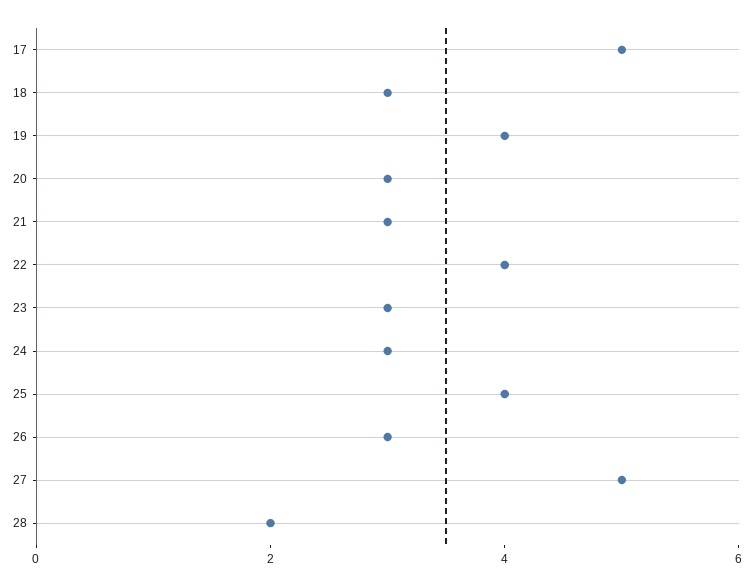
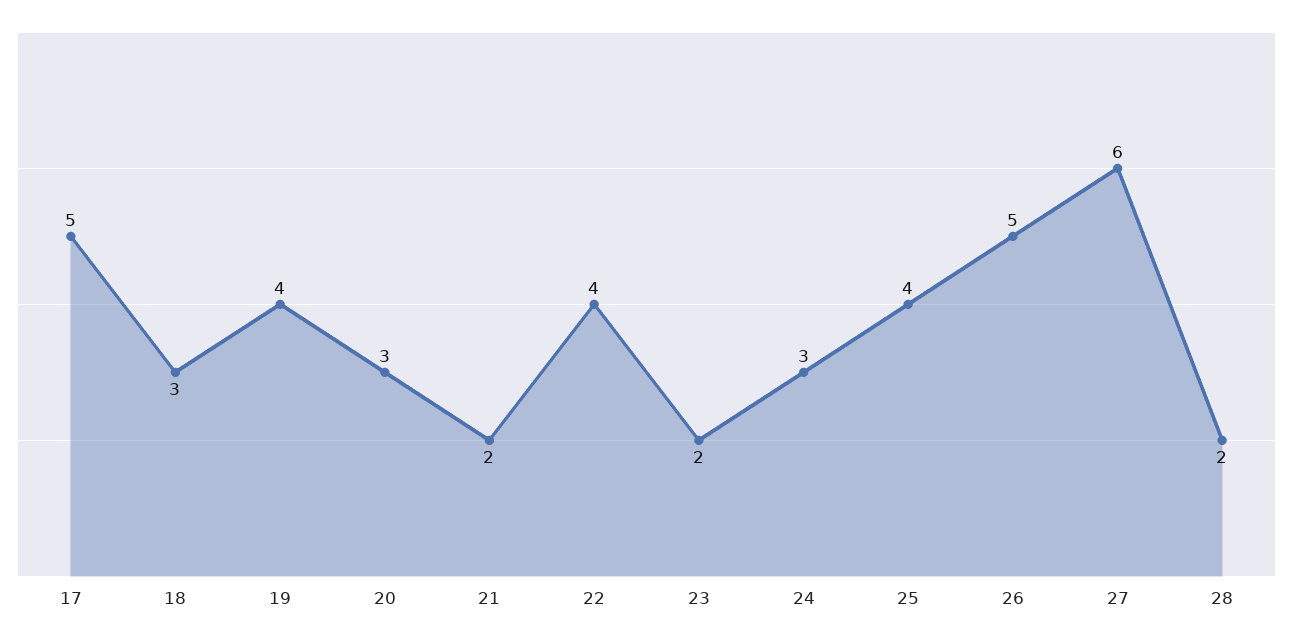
  {
    "17": 5,
    "18": 3,
    "19": 4,
    "20": 3,
-   "21": 3,
+   "21": 2,
    "22": 4,
-   "23": 3,
+   "23": 2,
    "24": 3,
    "25": 4,
-   "26": 3,
+   "26": 5,
-   "27": 5,
+   "27": 6,
    "28": 2
  }

